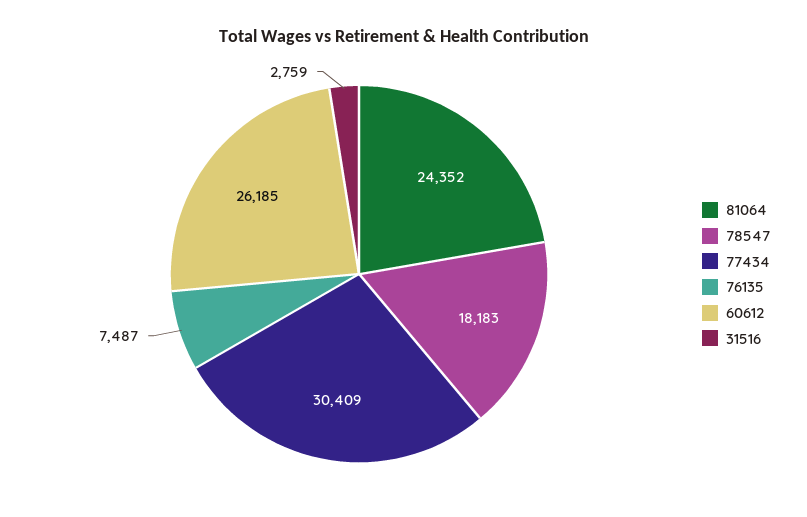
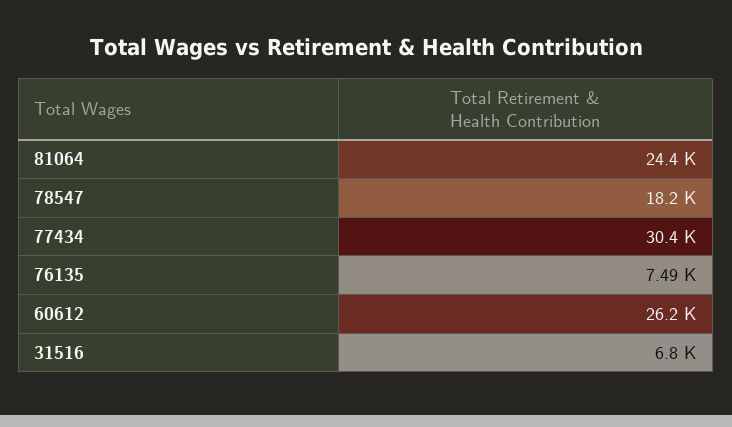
  {
    "81064": 24352,
    "78547": 18183,
    "77434": 30409,
    "76135": 7487,
    "60612": 26185,
-   "31516": 2759
+   "31516": 6800
  }

